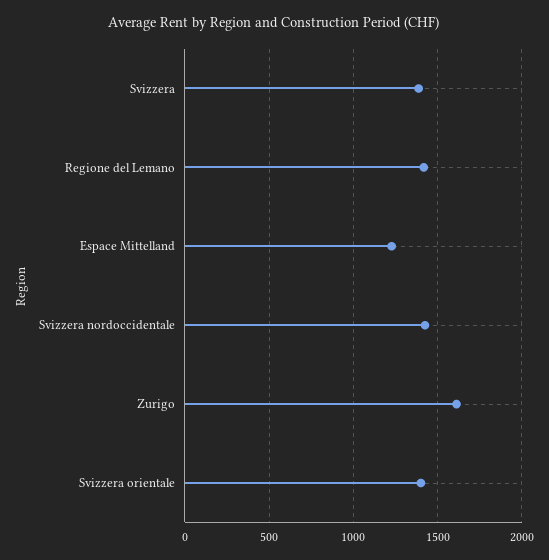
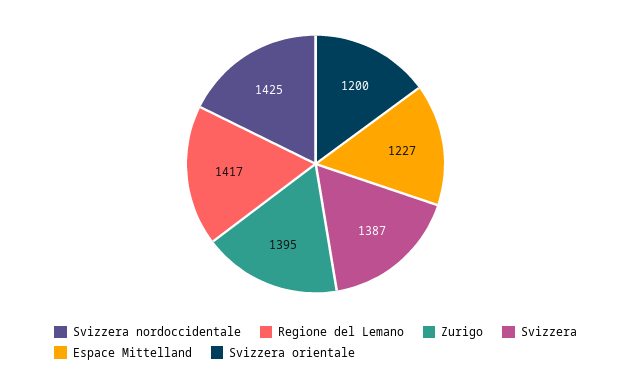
  {
    "Svizzera": 1387,
    "Regione del Lemano": 1417,
    "Espace Mittelland": 1227,
    "Svizzera nordoccidentale": 1425,
-   "Zurigo": 1600,
+   "Zurigo": 1395,
-   "Svizzera orientale": 1400
+   "Svizzera orientale": 1200
  }

